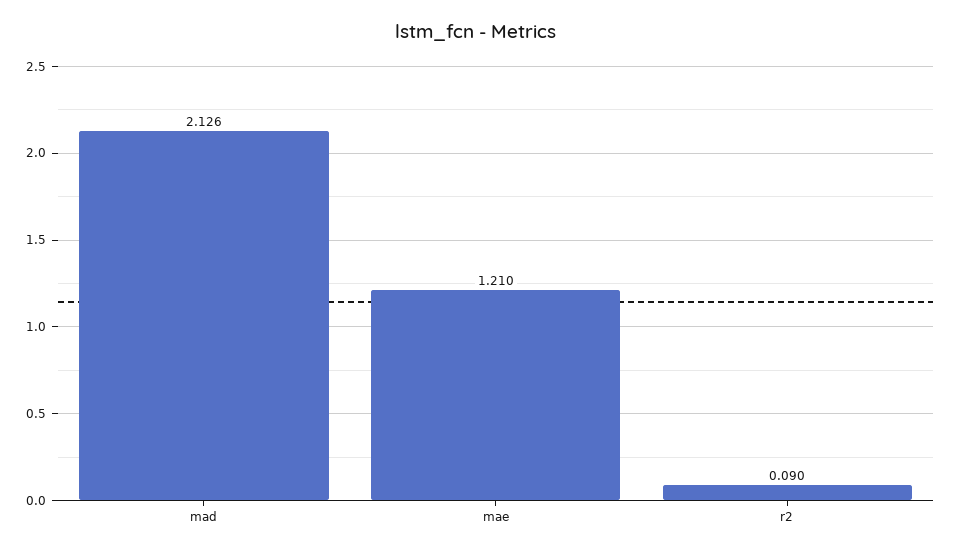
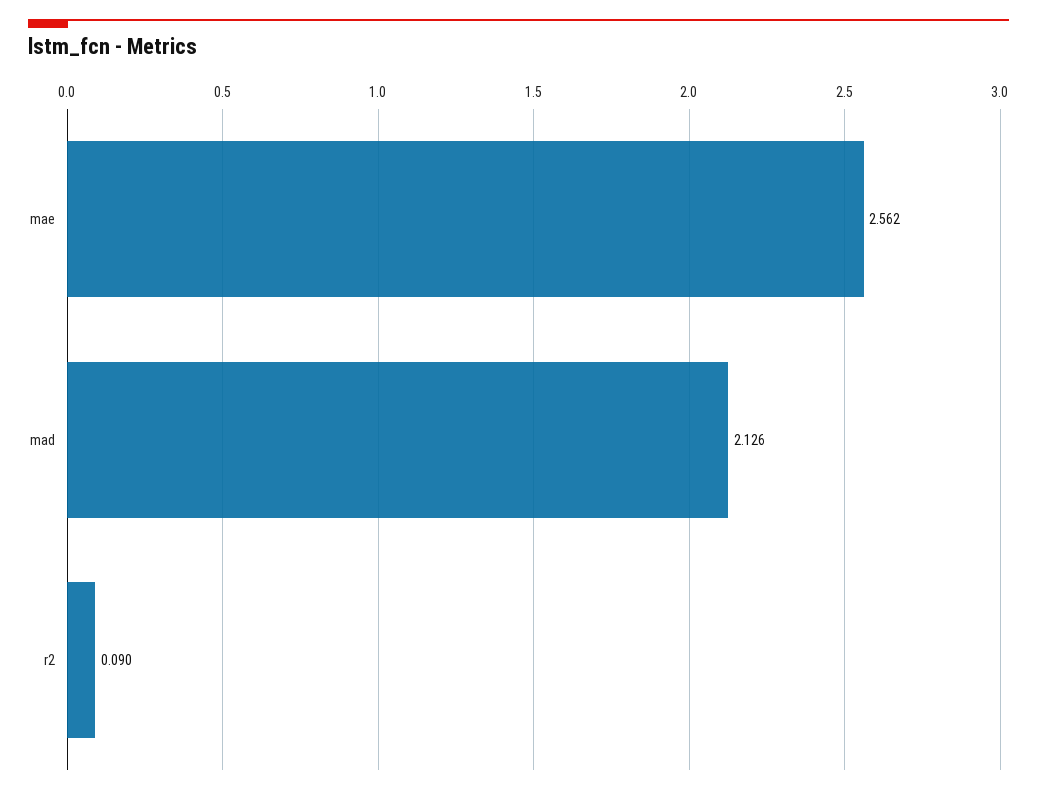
  {
    "mad": 2.126,
-   "mae": 1.21,
+   "mae": 2.562,
    "r2": 0.09
  }

